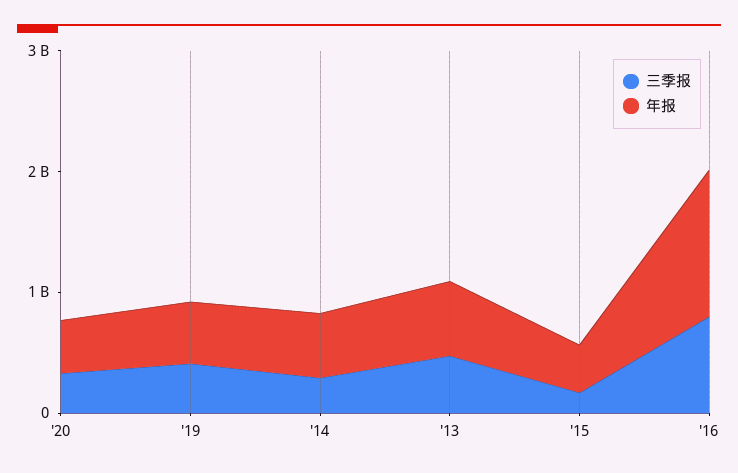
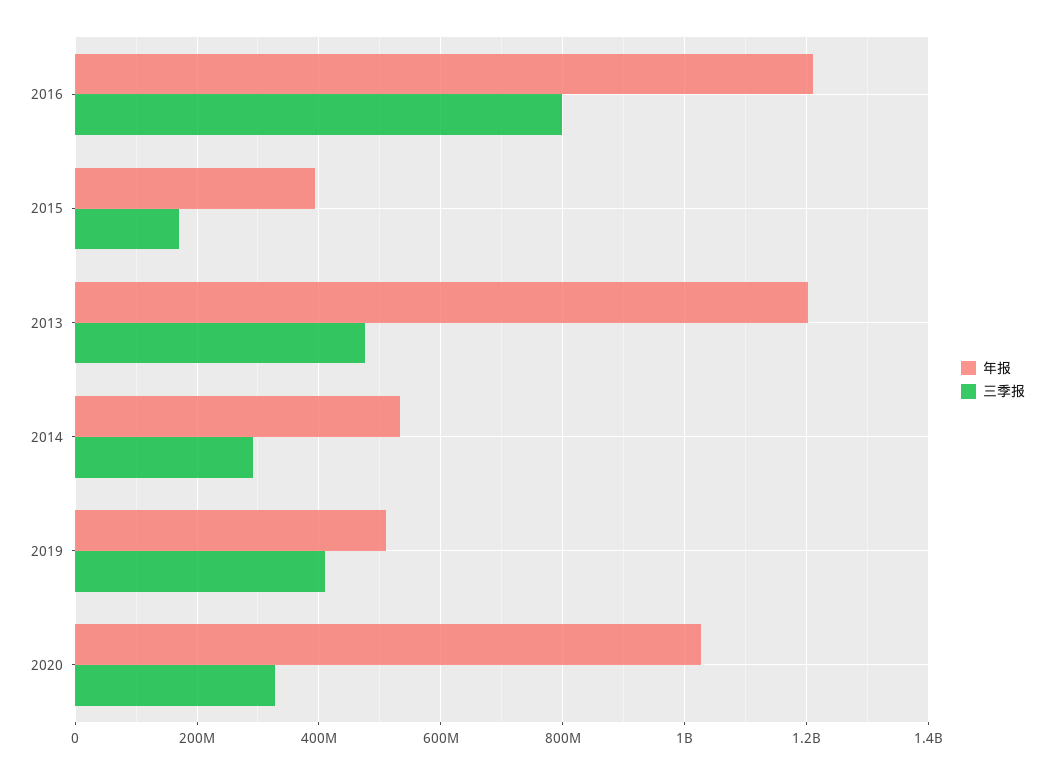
  {
    "三季报": {
      "'20": 320000000,
      "'19": 420000000,
      "'14": 300000000,
      "'13": 480000000,
      "'15": 180000000,
      "'16": 800000000
    },
    "年报": {
-     "'20": 400000000,
+     "'20": 1020000000,
      "'19": 500000000,
      "'14": 540000000,
-     "'13": 600000000,
+     "'13": 1200000000,
      "'15": 400000000,
      "'16": 1220000000
    }
  }

